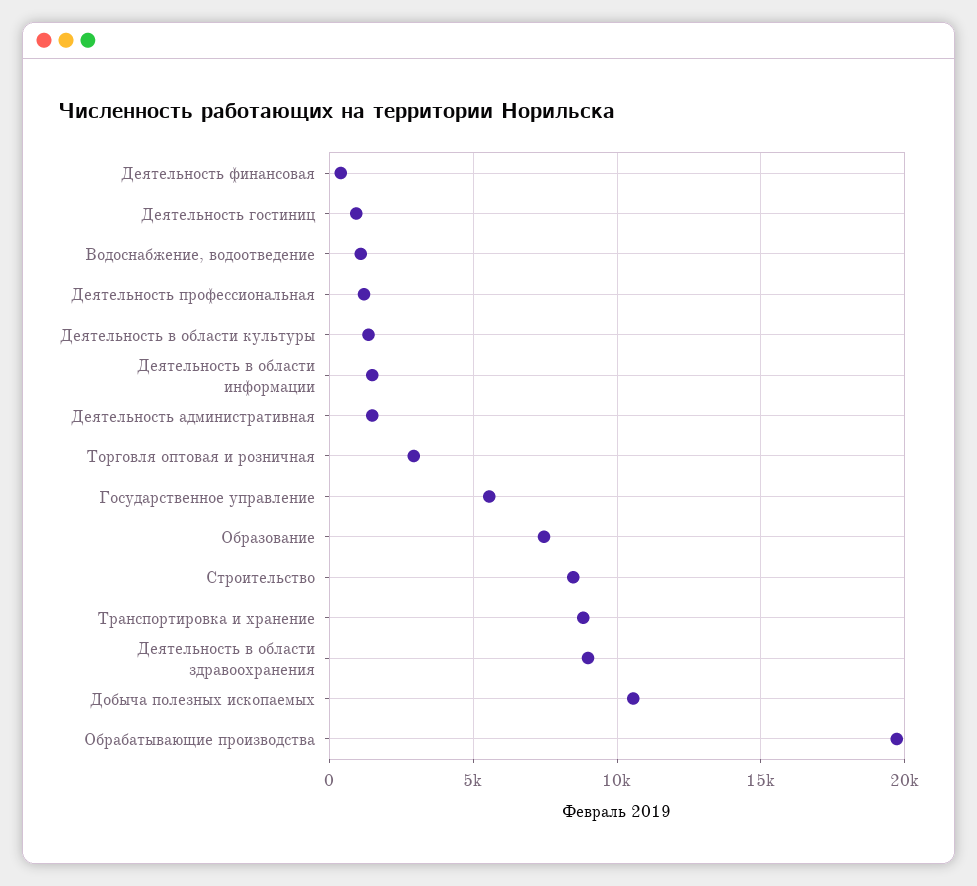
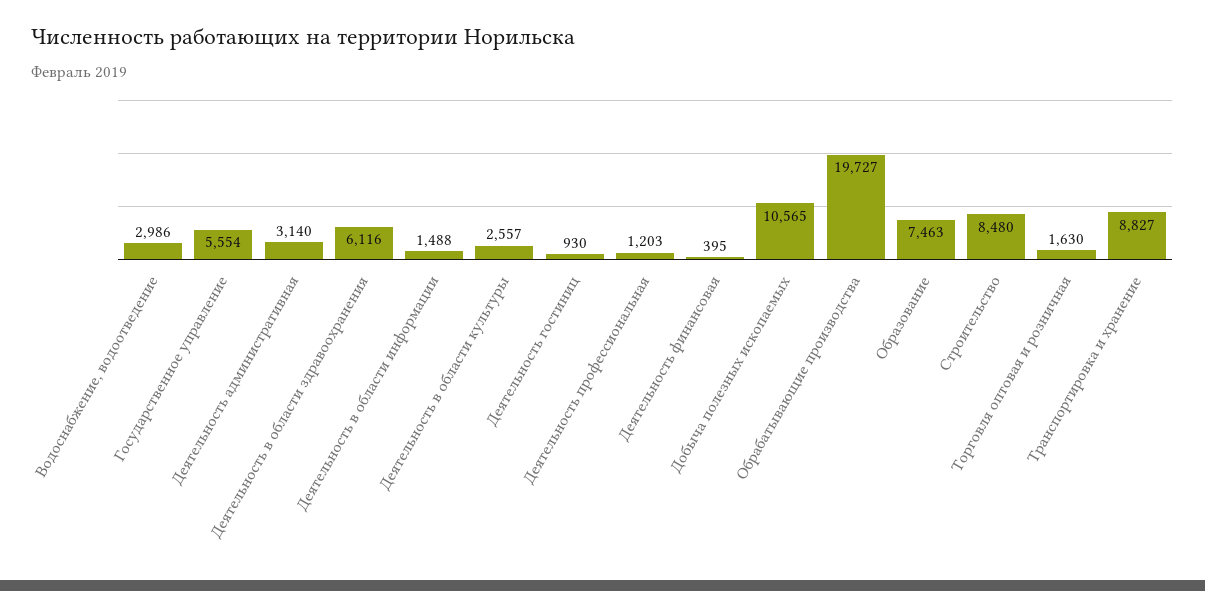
  {
    "Деятельность финансовая": 395,
    "Деятельность гостиниц": 930,
-   "Водоснабжение, водоотведение": 1000,
+   "Водоснабжение, водоотведение": 2986,
    "Деятельность профессиональная": 1203,
-   "Деятельность в области культуры": 1500,
+   "Деятельность в области культуры": 2557,
    "Деятельность в области информации": 1488,
-   "Деятельность административная": 1500,
+   "Деятельность административная": 3140,
-   "Торговля оптовая и розничная": 3000,
+   "Торговля оптовая и розничная": 1630,
    "Государственное управление": 5554,
    "Образование": 7463,
    "Строительство": 8480,
    "Транспортировка и хранение": 8827,
-   "Деятельность в области здравоохранения": 9000,
+   "Деятельность в области здравоохранения": 6116,
    "Добыча полезных ископаемых": 10565,
    "Обрабатывающие производства": 19727
  }

